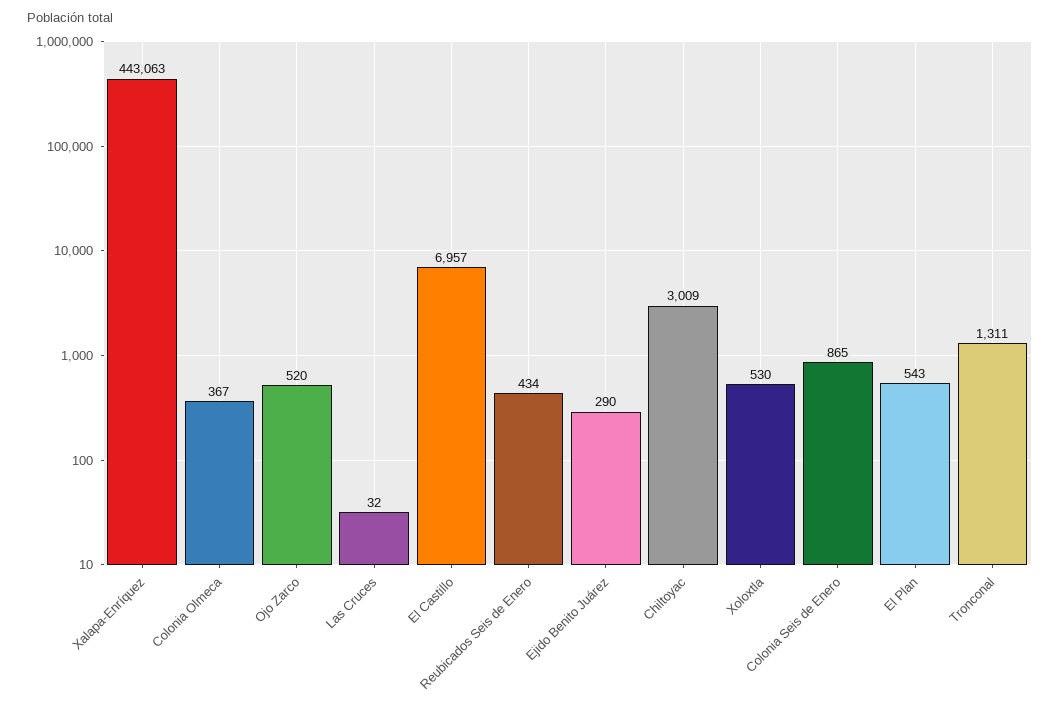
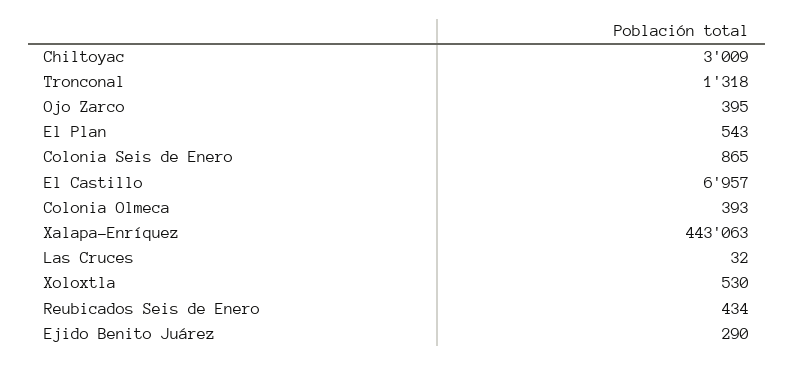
  {
    "Xalapa-Enríquez": 443063,
-   "Colonia Olmeca": 367,
+   "Colonia Olmeca": 393,
-   "Ojo Zarco": 520,
+   "Ojo Zarco": 395,
    "Las Cruces": 32,
    "El Castillo": 6957,
    "Reubicados Seis de Enero": 434,
    "Ejido Benito Juárez": 290,
    "Chiltoyac": 3009,
    "Xoloxtla": 530,
    "Colonia Seis de Enero": 865,
    "El Plan": 543,
-   "Tronconal": 1311
+   "Tronconal": 1318
  }

